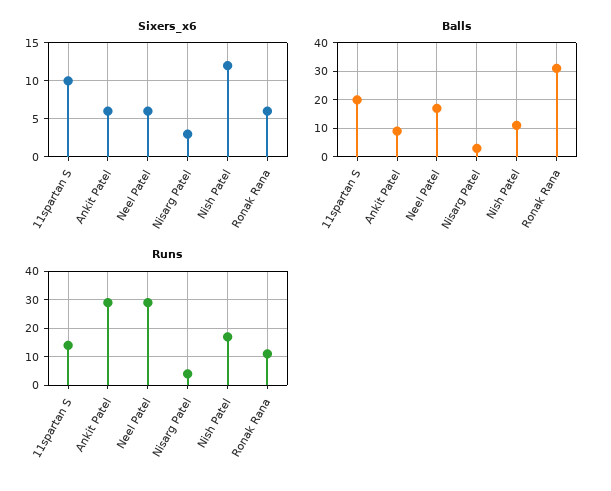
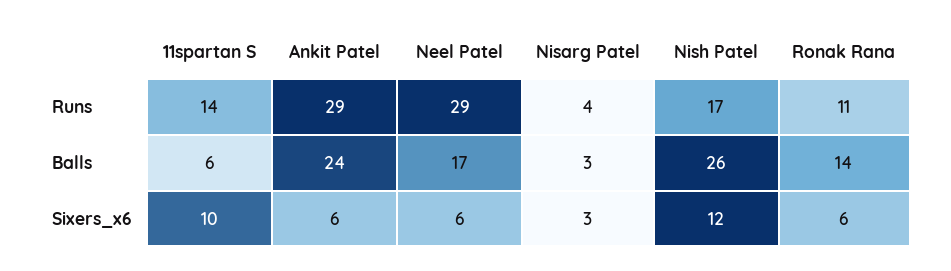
  {
    "Sixers_x6": {
      "11spartan S": 10,
      "Ankit Patel": 6,
      "Neel Patel": 6,
      "Nisarg Patel": 3,
      "Nish Patel": 12,
      "Ronak Rana": 6
    },
    "Balls": {
-     "11spartan S": 20,
+     "11spartan S": 6,
-     "Ankit Patel": 10,
+     "Ankit Patel": 24,
      "Neel Patel": 17,
      "Nisarg Patel": 3,
-     "Nish Patel": 10,
+     "Nish Patel": 26,
-     "Ronak Rana": 30
+     "Ronak Rana": 14
    },
    "Runs": {
      "11spartan S": 14,
      "Ankit Patel": 29,
      "Neel Patel": 29,
      "Nisarg Patel": 4,
      "Nish Patel": 17,
      "Ronak Rana": 11
    }
  }

